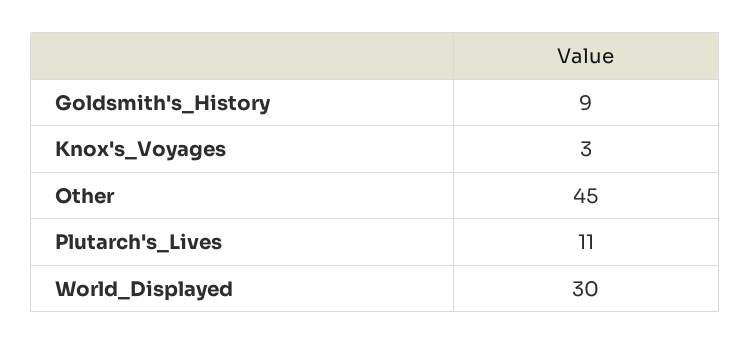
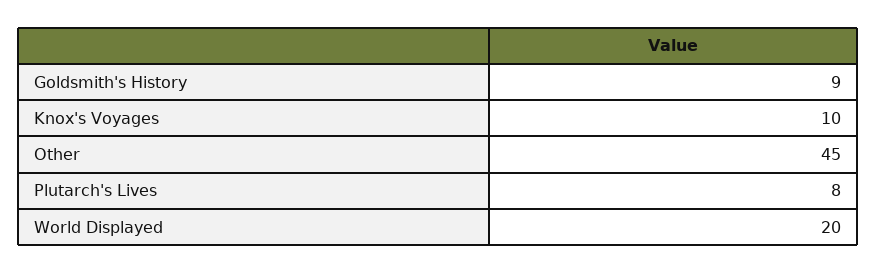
  {
    "Goldsmith's_History": 9,
-   "Knox's_Voyages": 3,
+   "Knox's_Voyages": 10,
    "Other": 45,
-   "Plutarch's_Lives": 11,
+   "Plutarch's_Lives": 8,
-   "World_Displayed": 30
+   "World_Displayed": 20
  }

